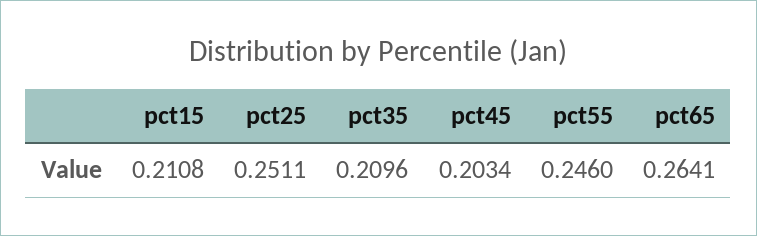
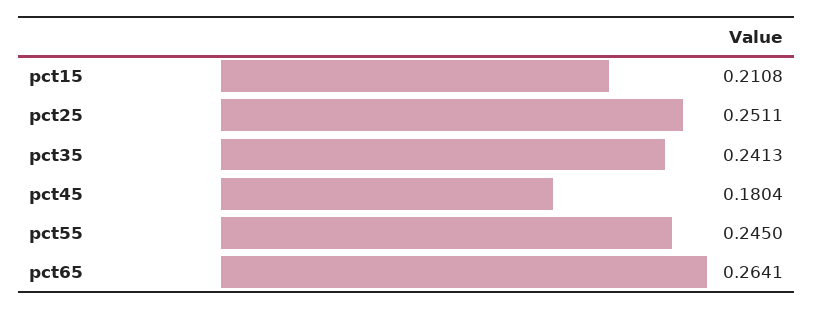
  {
    "pct15": 0.2108,
    "pct25": 0.2511,
-   "pct35": 0.2096,
+   "pct35": 0.2413,
-   "pct45": 0.2034,
+   "pct45": 0.1804,
-   "pct55": 0.246,
+   "pct55": 0.245,
    "pct65": 0.2641
  }

